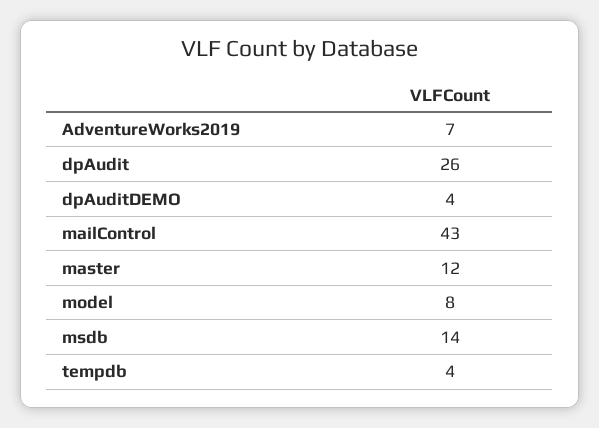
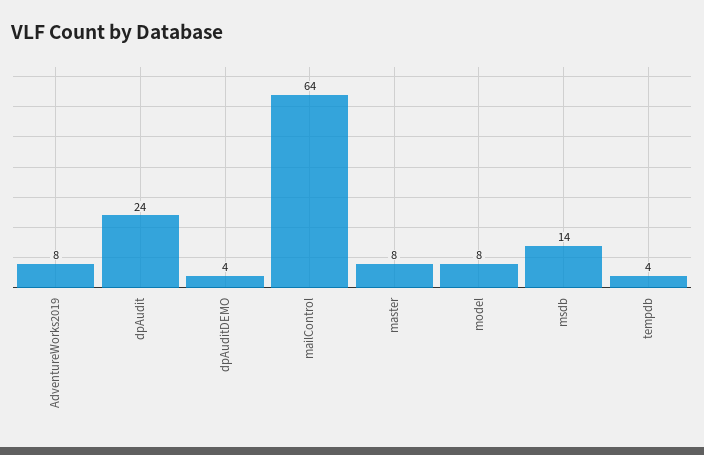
  {
-   "AdventureWorks2019": 7,
+   "AdventureWorks2019": 8,
-   "dpAudit": 26,
+   "dpAudit": 24,
    "dpAuditDEMO": 4,
-   "mailControl": 43,
+   "mailControl": 64,
-   "master": 12,
+   "master": 8,
    "model": 8,
    "msdb": 14,
    "tempdb": 4
  }

